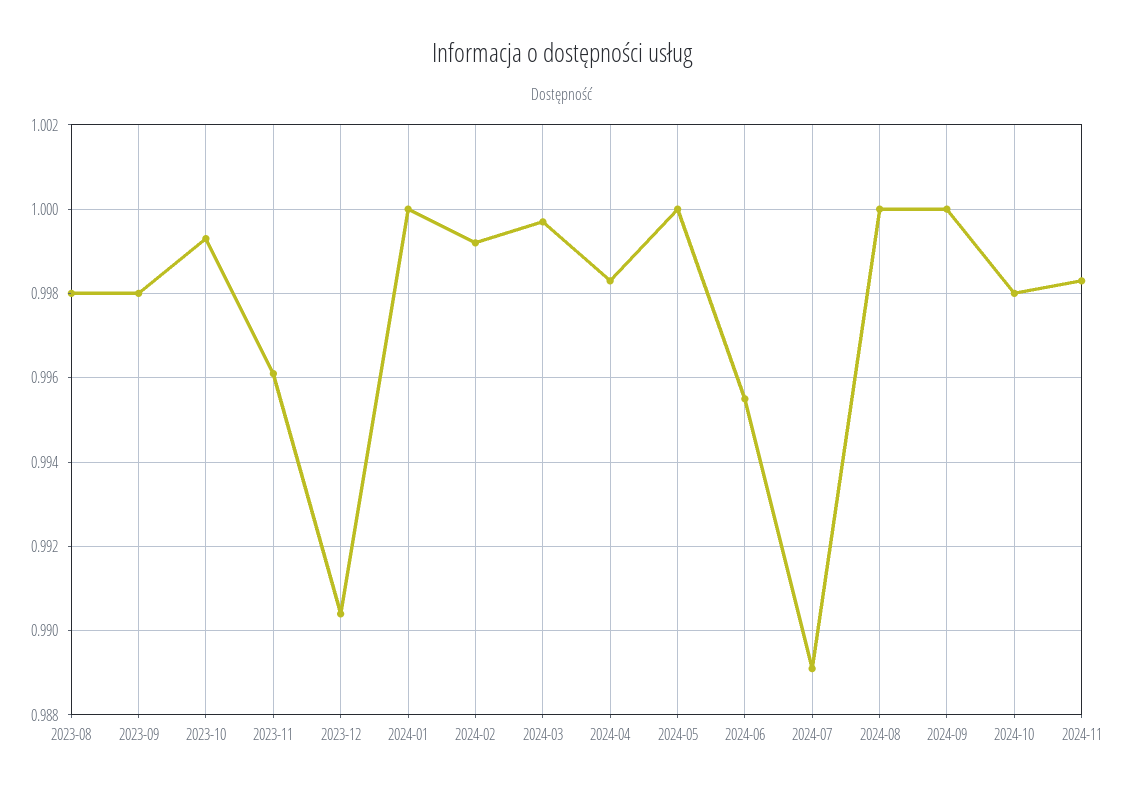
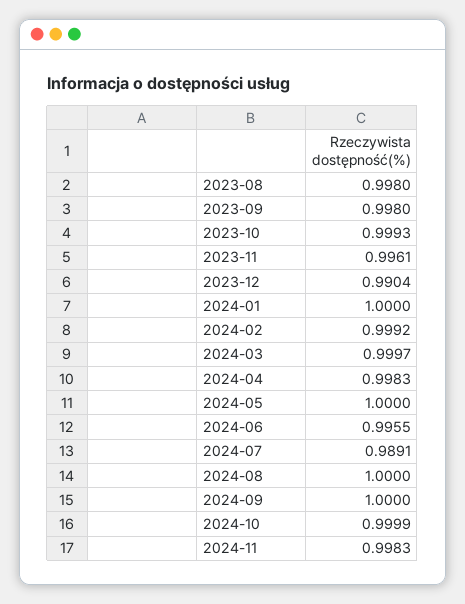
  {
    "2023-08": 0.998,
    "2023-09": 0.998,
    "2023-10": 0.9993,
    "2023-11": 0.9961,
    "2023-12": 0.9904,
    "2024-01": 1,
    "2024-02": 0.9992,
    "2024-03": 0.9997,
    "2024-04": 0.9983,
    "2024-05": 1,
    "2024-06": 0.9955,
    "2024-07": 0.9891,
    "2024-08": 1,
    "2024-09": 1,
-   "2024-10": 0.998,
+   "2024-10": 0.9999,
    "2024-11": 0.9983
  }

